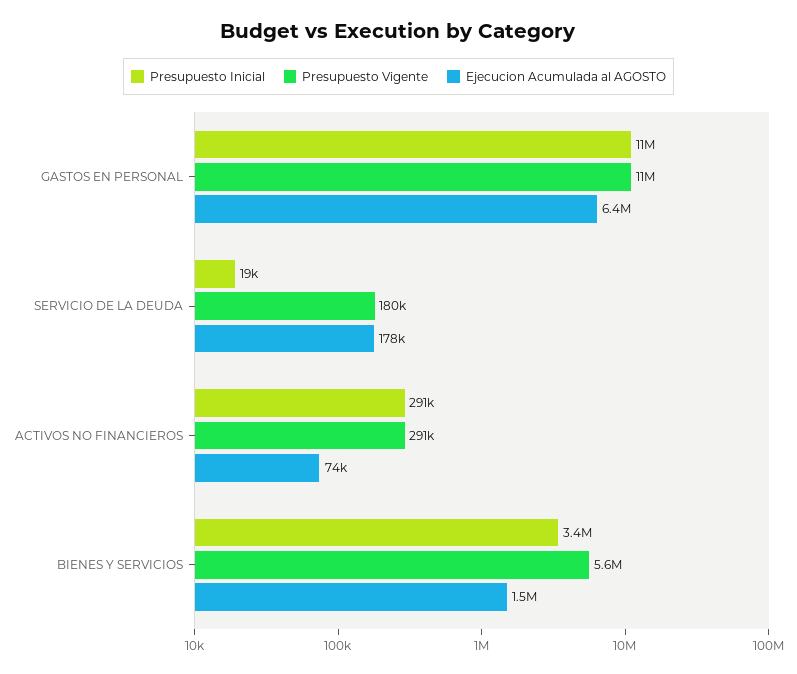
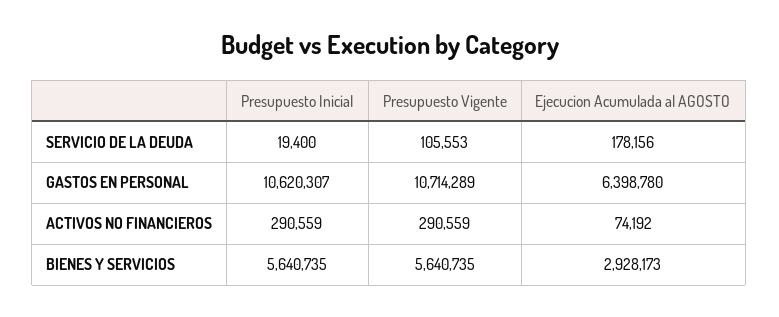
  {
    "Presupuesto Inicial": {
      "GASTOS EN PERSONAL": 10620307,
      "SERVICIO DE LA DEUDA": 19400,
      "ACTIVOS NO FINANCIEROS": 290559,
-     "BIENES Y SERVICIOS": 3400000
+     "BIENES Y SERVICIOS": 5640735
    },
    "Presupuesto Vigente": {
      "GASTOS EN PERSONAL": 10714289,
-     "SERVICIO DE LA DEUDA": 180000,
+     "SERVICIO DE LA DEUDA": 105553,
      "ACTIVOS NO FINANCIEROS": 290559,
      "BIENES Y SERVICIOS": 5640735
    },
    "Ejecucion Acumulada al AGOSTO": {
      "GASTOS EN PERSONAL": 6398780,
      "SERVICIO DE LA DEUDA": 178156,
      "ACTIVOS NO FINANCIEROS": 74192,
-     "BIENES Y SERVICIOS": 1500000
+     "BIENES Y SERVICIOS": 2928173
    }
  }

